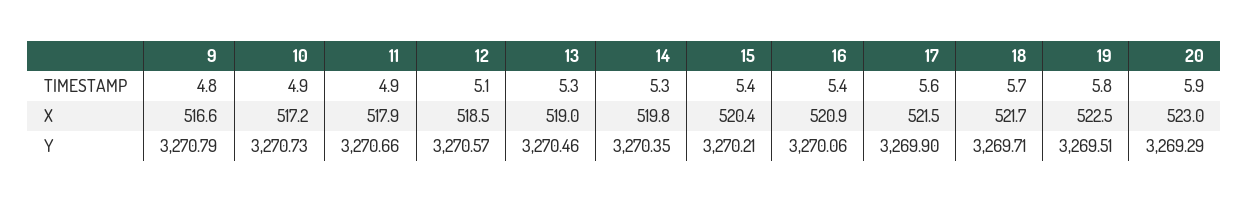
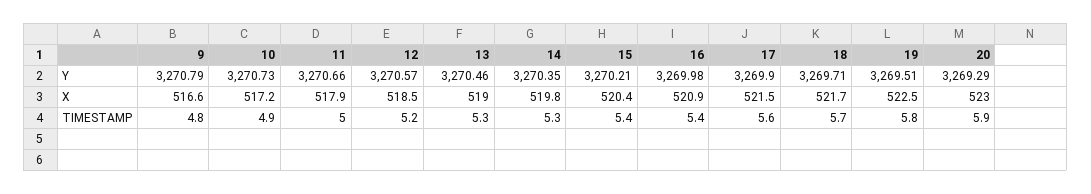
  {
    "9": {
      "TIMESTAMP": 4.8,
      "X": 516.6,
      "Y": 3270.79
    },
    "10": {
      "TIMESTAMP": 4.9,
      "X": 517.2,
      "Y": 3270.73
    },
    "11": {
-     "TIMESTAMP": 4.9,
+     "TIMESTAMP": 5,
      "X": 517.9,
      "Y": 3270.66
    },
    "12": {
-     "TIMESTAMP": 5.1,
+     "TIMESTAMP": 5.2,
      "X": 518.5,
      "Y": 3270.57
    },
    "13": {
      "TIMESTAMP": 5.3,
      "X": 519,
      "Y": 3270.46
    },
    "14": {
      "TIMESTAMP": 5.3,
      "X": 519.8,
      "Y": 3270.35
    },
    "15": {
      "TIMESTAMP": 5.4,
      "X": 520.4,
      "Y": 3270.21
    },
    "16": {
      "TIMESTAMP": 5.4,
      "X": 520.9,
-     "Y": 3270.06
+     "Y": 3269.98
    },
    "17": {
      "TIMESTAMP": 5.6,
      "X": 521.5,
      "Y": 3269.9
    },
    "18": {
      "TIMESTAMP": 5.7,
      "X": 521.7,
      "Y": 3269.71
    },
    "19": {
      "TIMESTAMP": 5.8,
      "X": 522.5,
      "Y": 3269.51
    },
    "20": {
      "TIMESTAMP": 5.9,
      "X": 523,
      "Y": 3269.29
    }
  }

